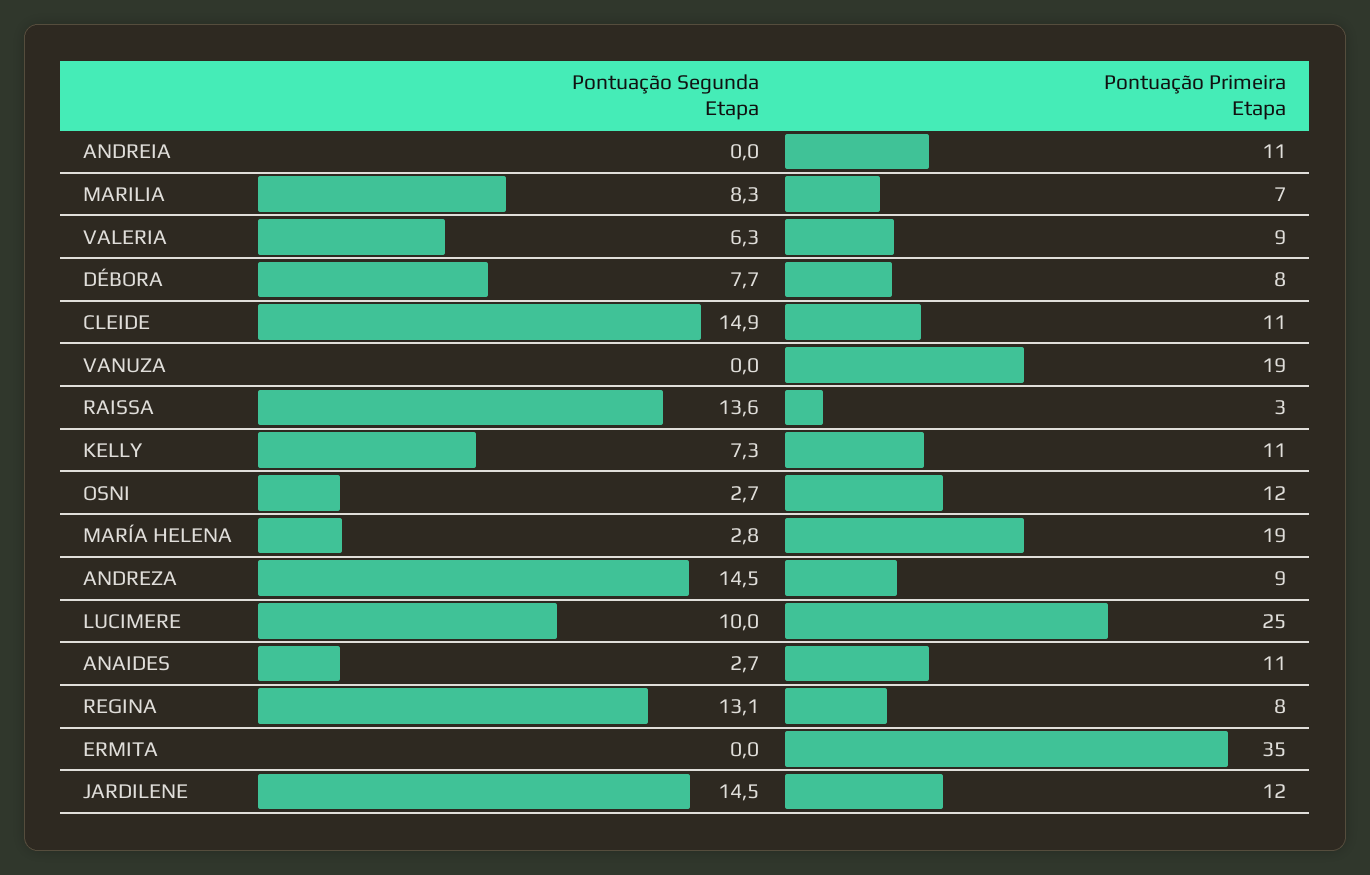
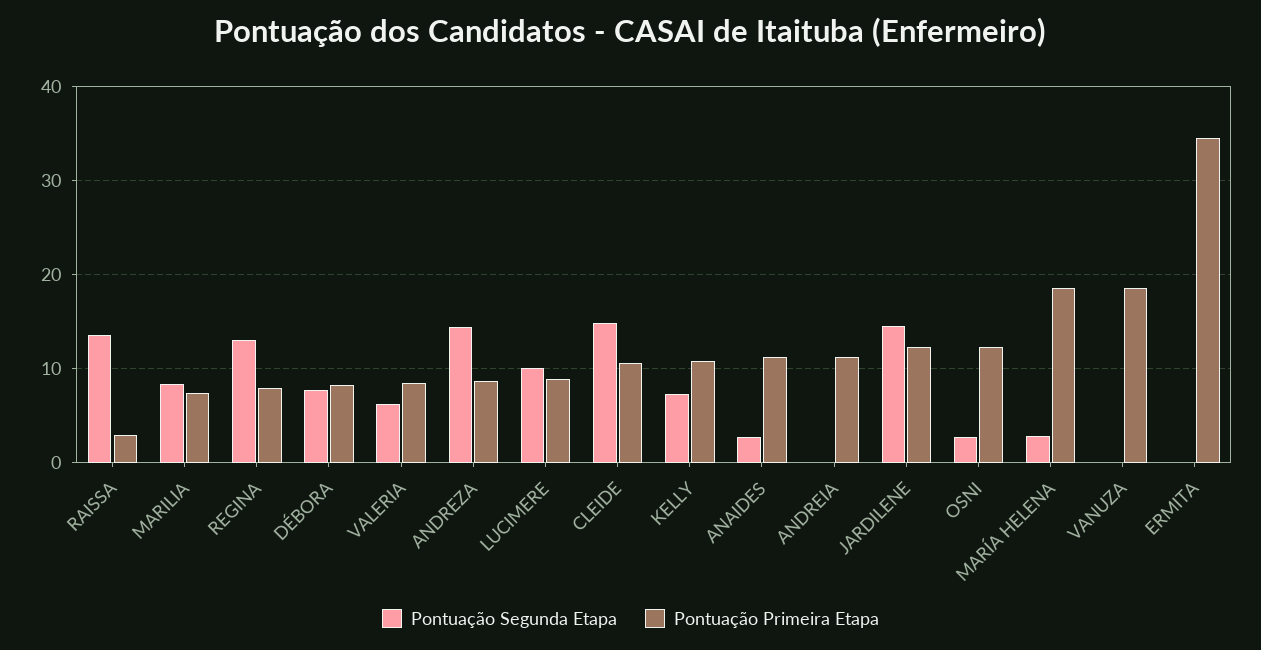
  {
    "Pontuação Segunda Etapa": {
      "ANDREIA": 0,
      "MARILIA": 8.3,
      "VALERIA": 6.3,
      "DÉBORA": 7.7,
      "CLEIDE": 14.9,
      "VANUZA": 0,
      "RAISSA": 13.6,
      "KELLY": 7.3,
      "OSNI": 2.7,
      "MARÍA HELENA": 2.8,
      "ANDREZA": 14.5,
      "LUCIMERE": 10,
      "ANAIDES": 2.7,
      "REGINA": 13.1,
      "ERMITA": 0,
      "JARDILENE": 14.5
    },
    "Pontuação Primeira Etapa": {
      "ANDREIA": 11,
      "MARILIA": 7,
      "VALERIA": 9,
      "DÉBORA": 8,
      "CLEIDE": 11,
      "VANUZA": 19,
      "RAISSA": 3,
      "KELLY": 11,
      "OSNI": 12,
      "MARÍA HELENA": 19,
      "ANDREZA": 9,
-     "LUCIMERE": 25,
+     "LUCIMERE": 9,
      "ANAIDES": 11,
      "REGINA": 8,
      "ERMITA": 35,
      "JARDILENE": 12
    }
  }

